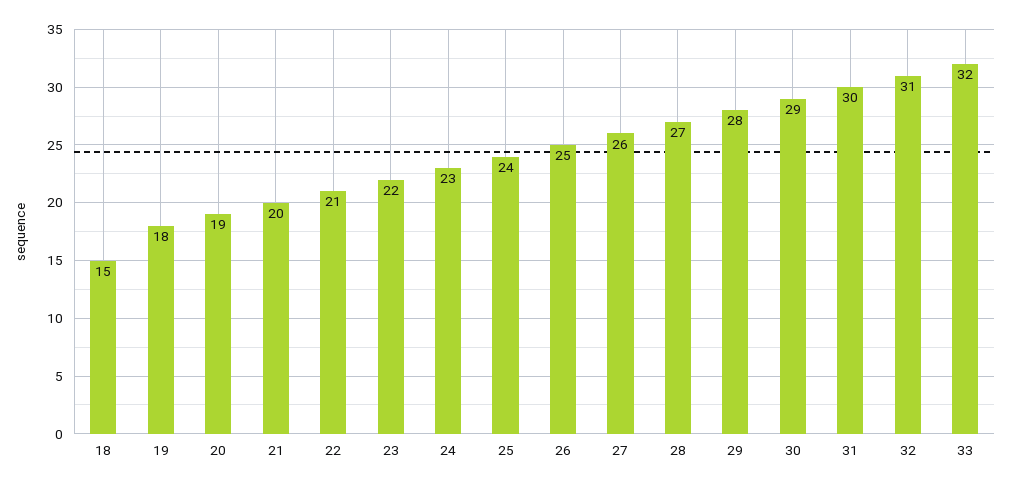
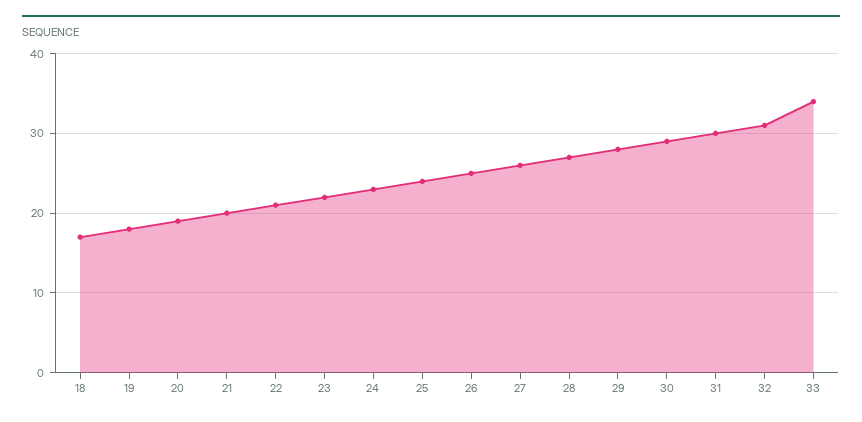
  {
-   "18": 15,
+   "18": 17,
    "19": 18,
    "20": 19,
    "21": 20,
    "22": 21,
    "23": 22,
    "24": 23,
    "25": 24,
    "26": 25,
    "27": 26,
    "28": 27,
    "29": 28,
    "30": 29,
    "31": 30,
    "32": 31,
-   "33": 32
+   "33": 34
  }

